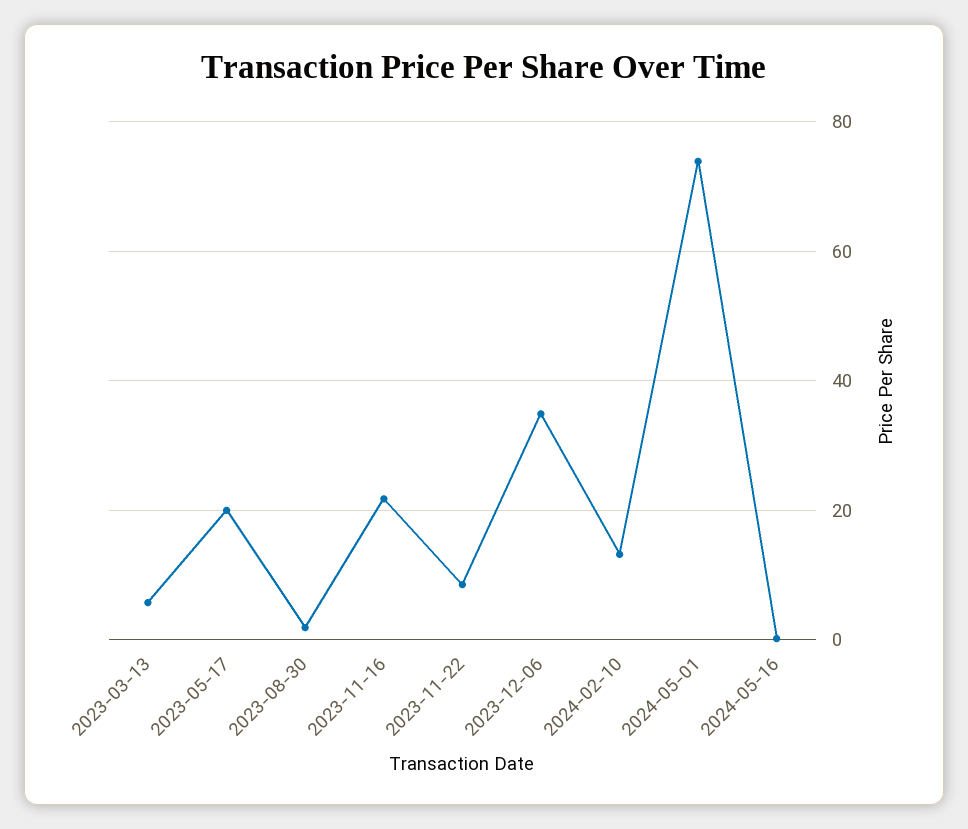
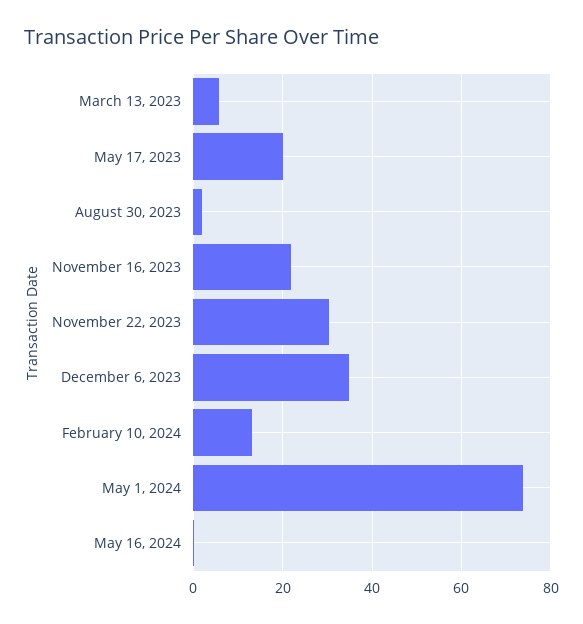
  {
    "2023-03-13": 6,
    "2023-05-17": 20,
    "2023-08-30": 2,
    "2023-11-16": 22,
-   "2023-11-22": 8,
+   "2023-11-22": 30,
    "2023-12-06": 34,
    "2024-02-10": 14,
    "2024-05-01": 74,
    "2024-05-16": 0
  }

